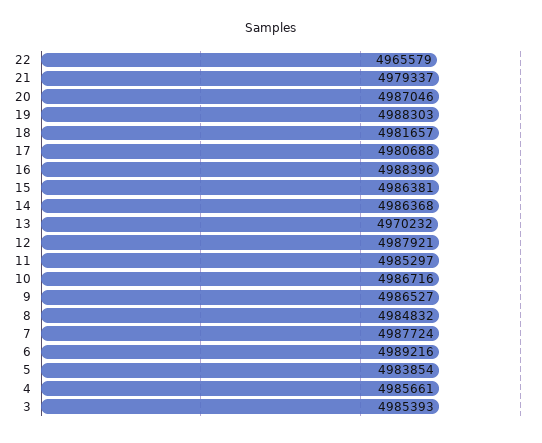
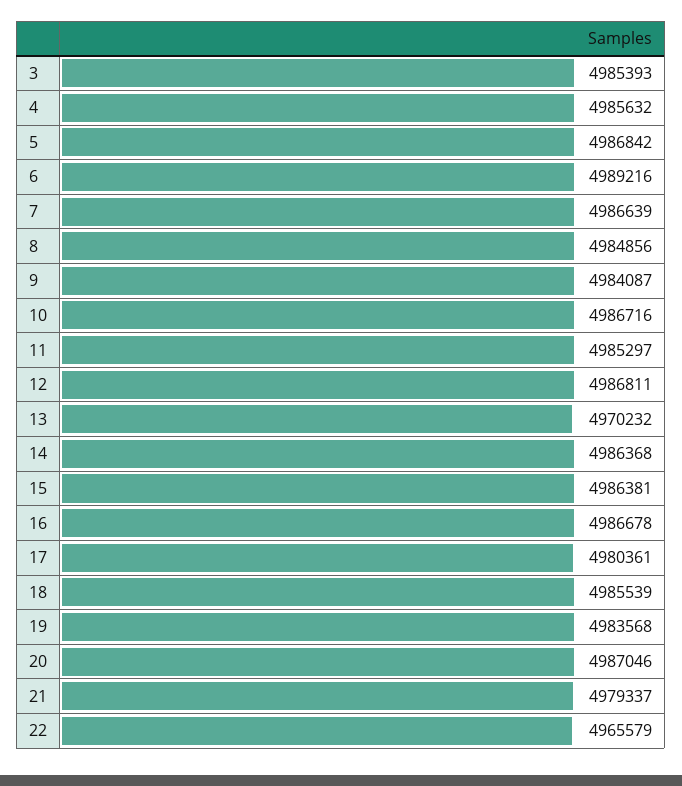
  {
    "22": 4965579,
    "21": 4979337,
    "20": 4987046,
-   "19": 4988303,
+   "19": 4983568,
-   "18": 4981657,
+   "18": 4985539,
-   "17": 4980688,
+   "17": 4980361,
-   "16": 4988396,
+   "16": 4986678,
    "15": 4986381,
    "14": 4986368,
    "13": 4970232,
-   "12": 4987921,
+   "12": 4986811,
    "11": 4985297,
    "10": 4986716,
-   "9": 4986527,
+   "9": 4984087,
-   "8": 4984832,
+   "8": 4984856,
-   "7": 4987724,
+   "7": 4986639,
    "6": 4989216,
-   "5": 4983854,
+   "5": 4986842,
-   "4": 4985661,
+   "4": 4985632,
    "3": 4985393
  }

